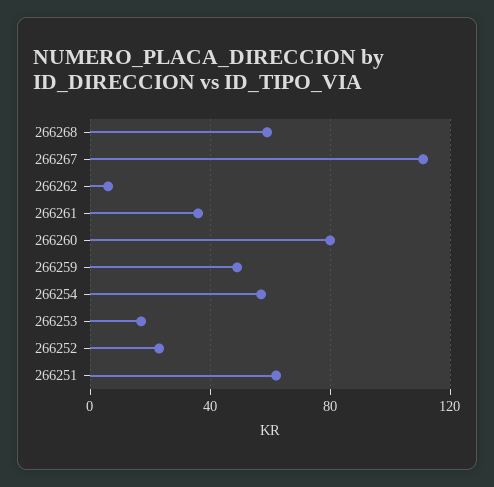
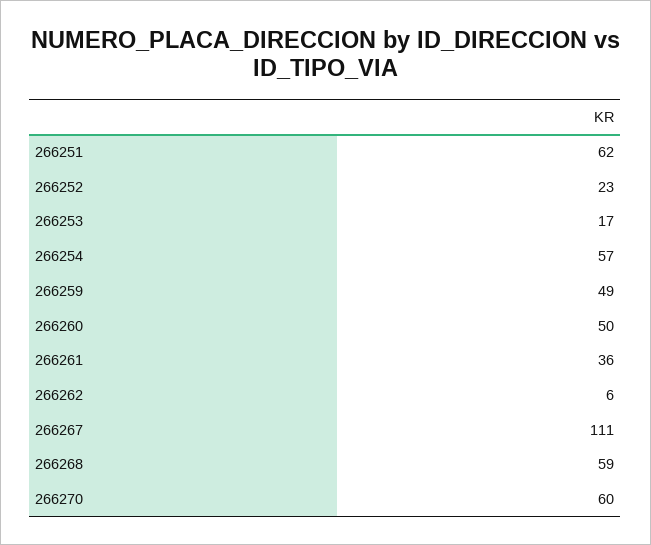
  {
    "266268": 59,
    "266267": 111,
    "266262": 6,
    "266261": 36,
-   "266260": 80,
+   "266260": 50,
    "266259": 49,
    "266254": 57,
    "266253": 17,
    "266252": 23,
-   "266251": 62
+   "266251": 62,
+   "266270": 60
  }

